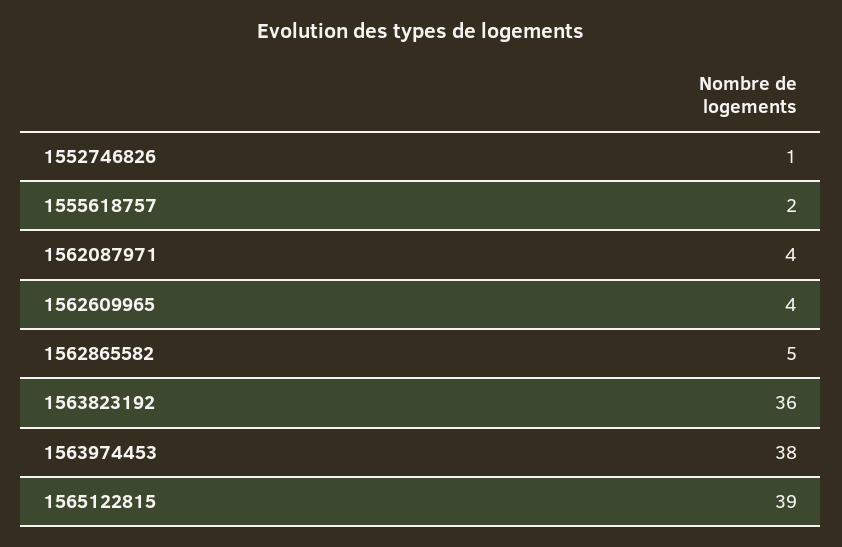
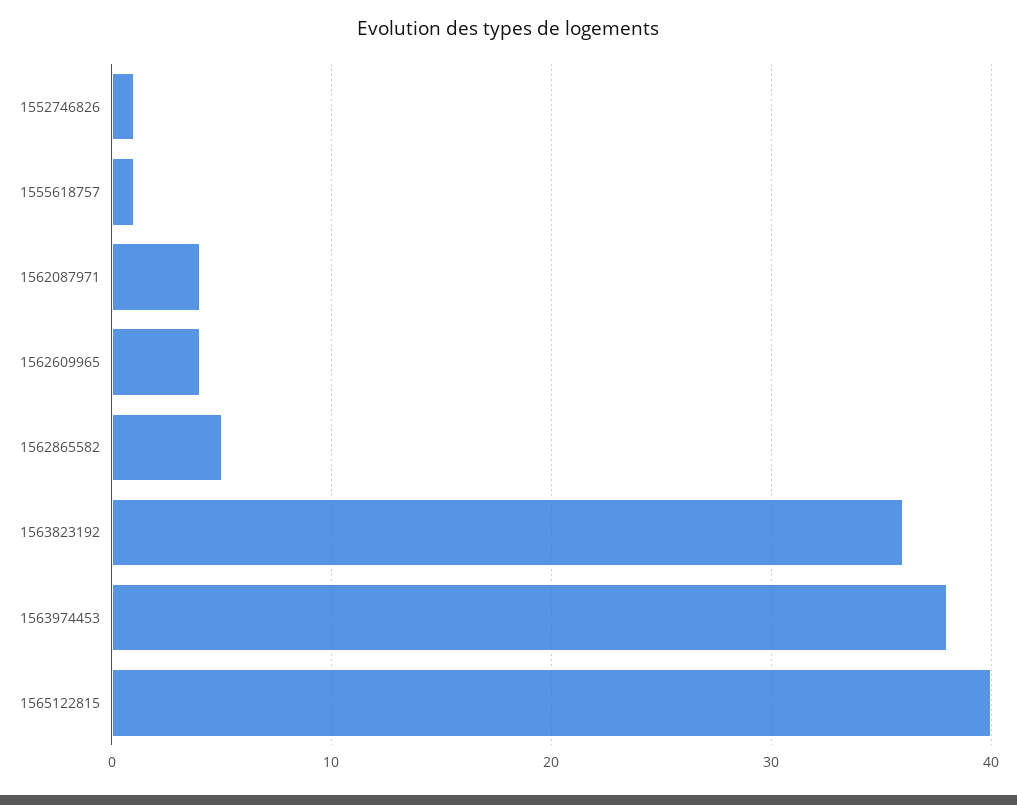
  {
    "1552746826": 1,
-   "1555618757": 2,
+   "1555618757": 1,
    "1562087971": 4,
    "1562609965": 4,
    "1562865582": 5,
    "1563823192": 36,
    "1563974453": 38,
-   "1565122815": 39
+   "1565122815": 40
  }

